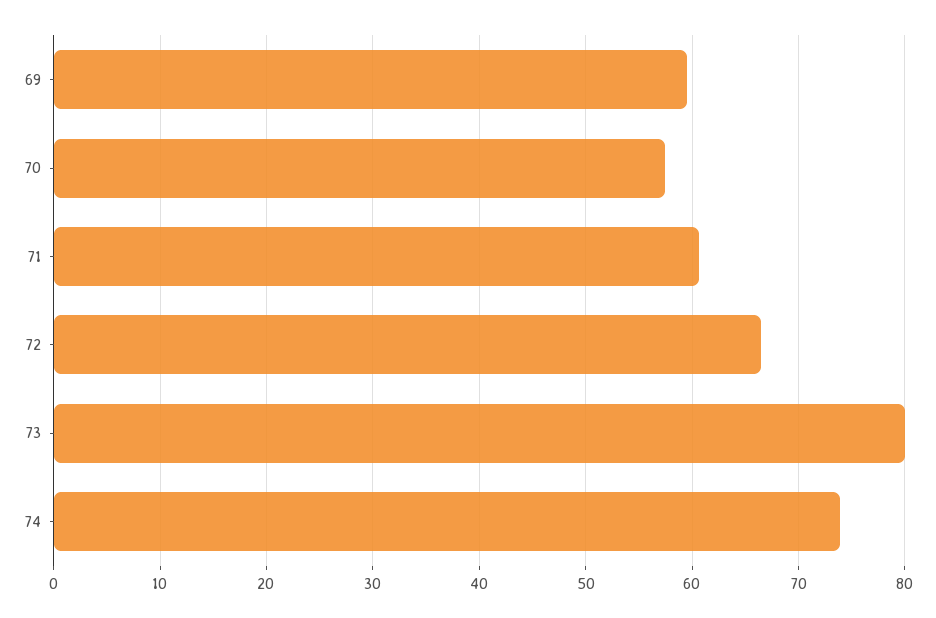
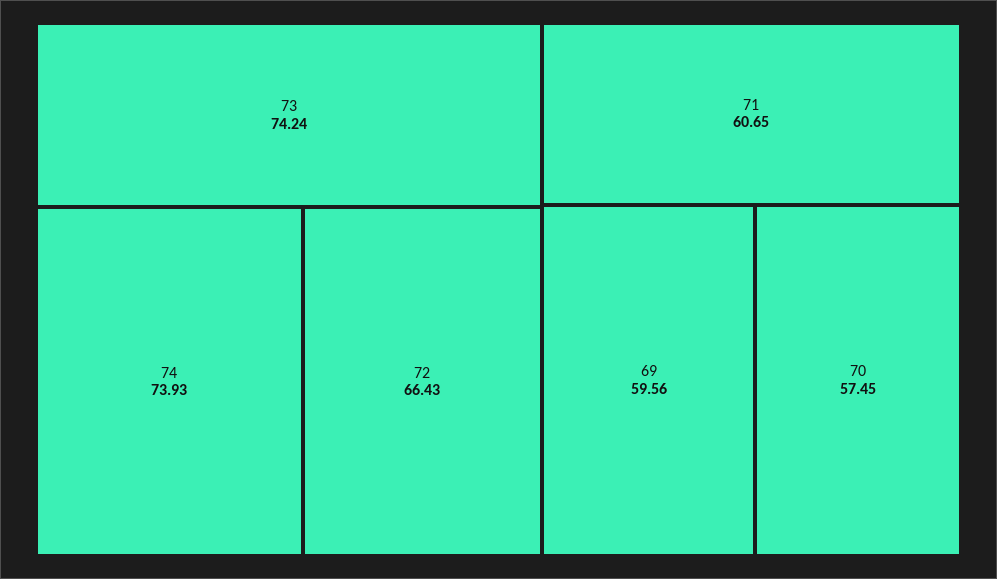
  {
    "69": 59.56,
    "70": 57.45,
    "71": 60.65,
    "72": 66.43,
-   "73": 80,
+   "73": 74.24,
    "74": 73.93
  }

